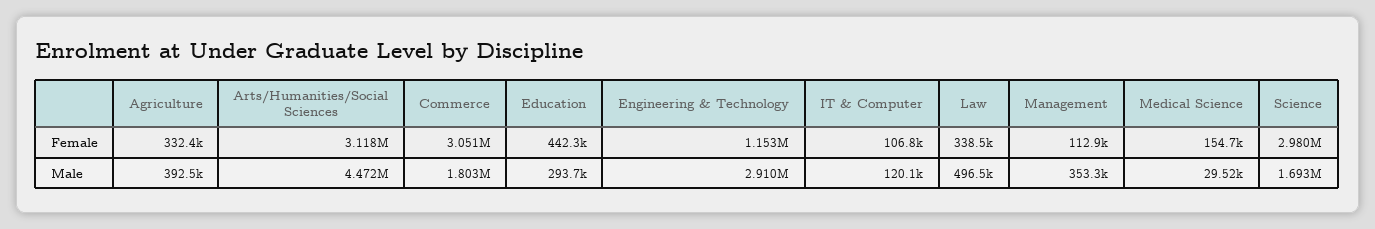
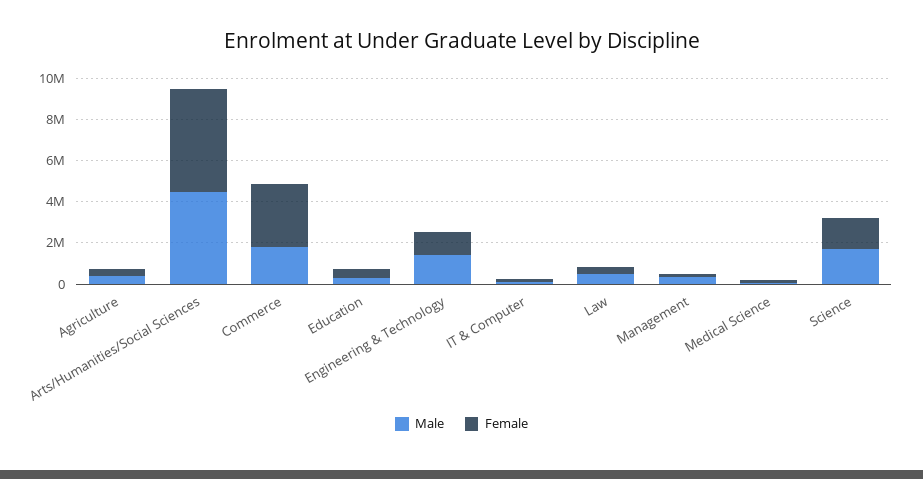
  {
    "Female": {
      "Agriculture": 332400,
-     "Arts/Humanities/Social Sciences": 3118000,
+     "Arts/Humanities/Social Sciences": 5000000,
      "Commerce": 3051000,
      "Education": 442300,
      "Engineering & Technology": 1153000,
      "IT & Computer": 106800,
      "Law": 338500,
      "Management": 112900,
      "Medical Science": 154700,
-     "Science": 2980000
+     "Science": 1500000
    },
    "Male": {
      "Agriculture": 392500,
      "Arts/Humanities/Social Sciences": 4472000,
      "Commerce": 1803000,
      "Education": 293700,
-     "Engineering & Technology": 2910000,
+     "Engineering & Technology": 1500000,
      "IT & Computer": 120100,
      "Law": 496500,
      "Management": 353300,
      "Medical Science": 29520,
      "Science": 1693000
    }
  }

